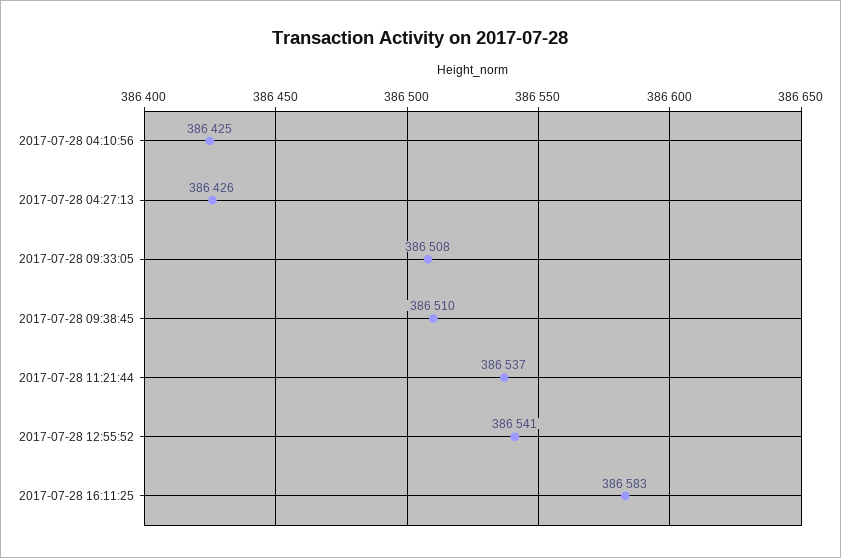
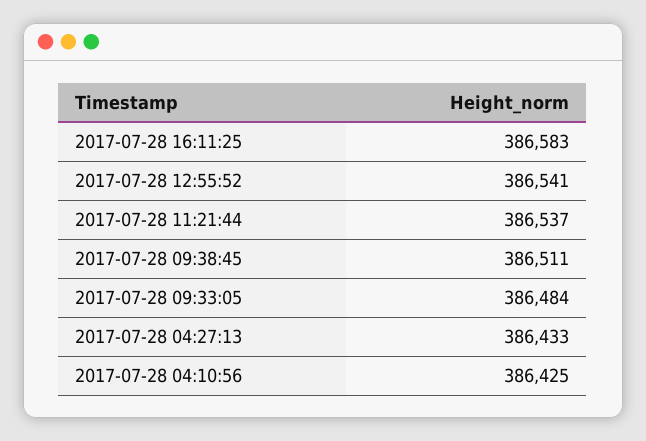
  {
    "2017-07-28 04:10:56": 386425,
-   "2017-07-28 04:27:13": 386426,
+   "2017-07-28 04:27:13": 386433,
-   "2017-07-28 09:33:05": 386508,
+   "2017-07-28 09:33:05": 386484,
-   "2017-07-28 09:38:45": 386510,
+   "2017-07-28 09:38:45": 386511,
    "2017-07-28 11:21:44": 386537,
    "2017-07-28 12:55:52": 386541,
    "2017-07-28 16:11:25": 386583
  }

